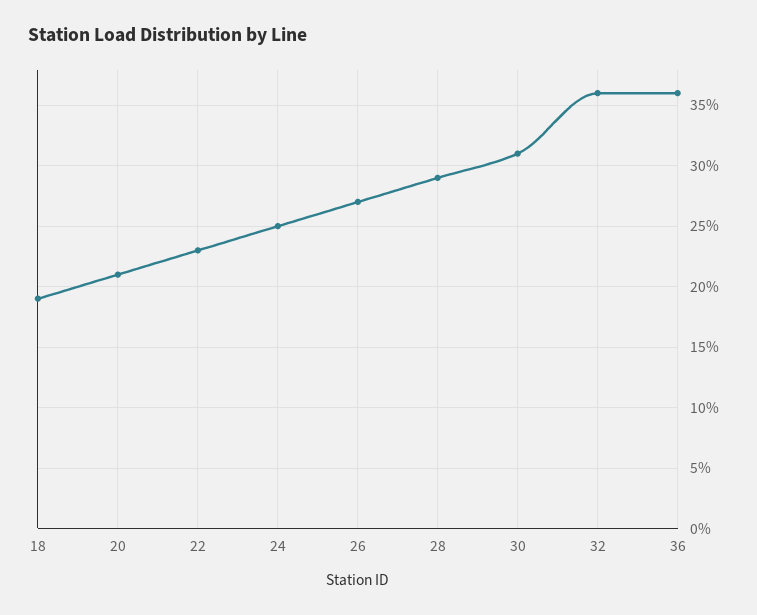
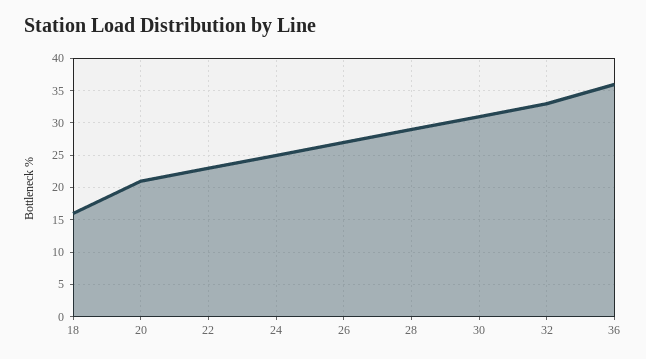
  {
-   "18": 19,
+   "18": 16,
    "20": 21,
    "22": 23,
    "24": 25,
    "26": 27,
    "28": 29,
    "30": 31,
-   "32": 36,
+   "32": 33,
    "36": 36
  }

